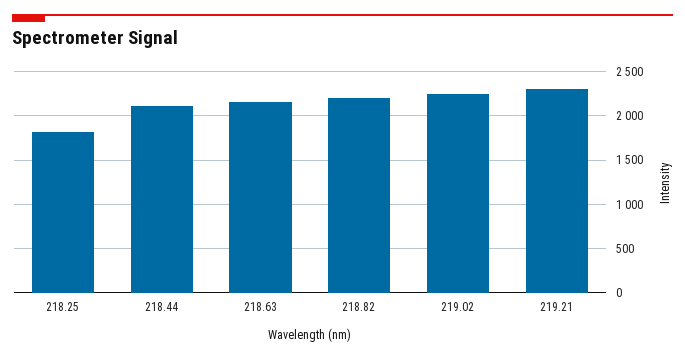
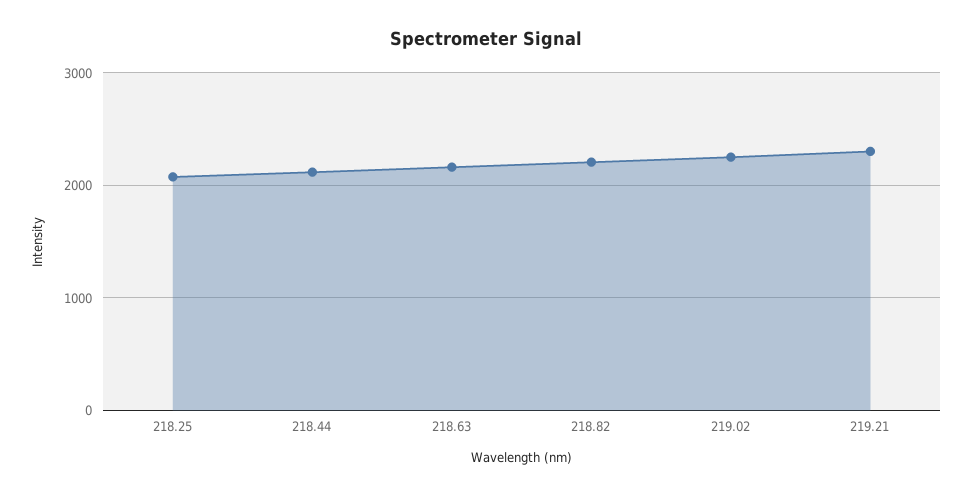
  {
-   "218.25": 1800,
+   "218.25": 2100,
    "218.44": 2100,
    "218.63": 2200,
    "218.82": 2200,
    "219.02": 2300,
    "219.21": 2300
  }

